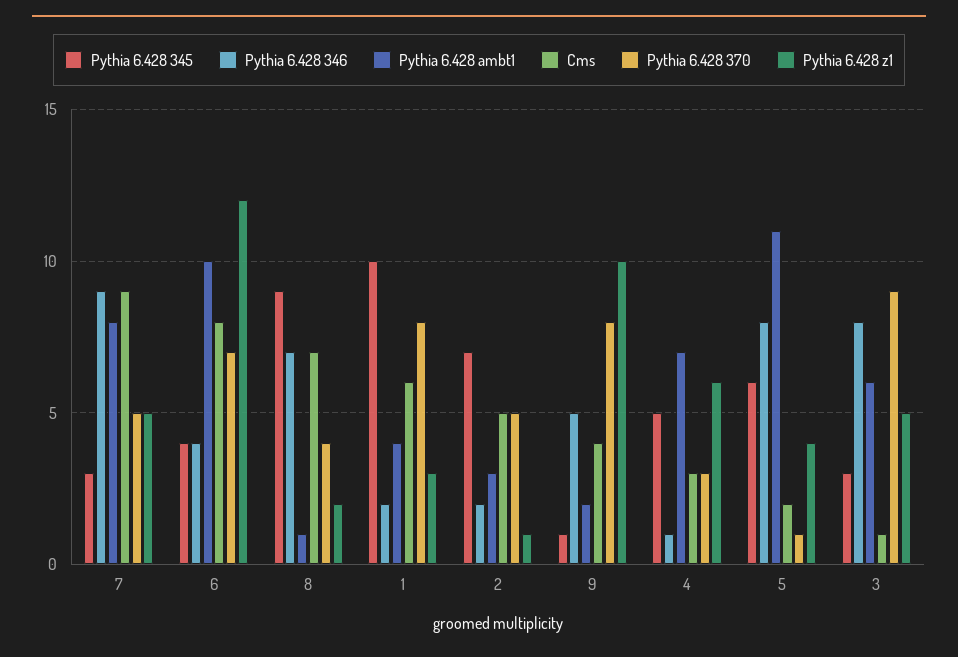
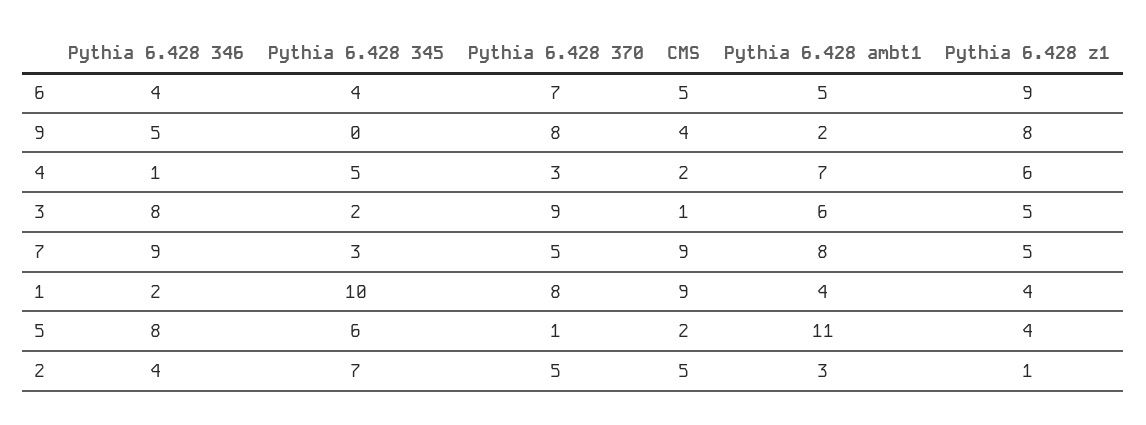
  {
    "Pythia 6.428 345": {
      "7": 3,
      "6": 4,
-     "8": 9,
      "1": 10,
      "2": 7,
-     "9": 1,
+     "9": 0,
      "4": 5,
      "5": 6,
-     "3": 3
+     "3": 2
    },
    "Pythia 6.428 346": {
      "7": 9,
      "6": 4,
-     "8": 7,
      "1": 2,
-     "2": 2,
+     "2": 4,
      "9": 5,
      "4": 1,
      "5": 8,
      "3": 8
    },
    "Pythia 6.428 ambt1": {
      "7": 8,
-     "6": 10,
+     "6": 5,
-     "8": 1,
      "1": 4,
      "2": 3,
      "9": 2,
      "4": 7,
      "5": 11,
      "3": 6
    },
    "Cms": {
      "7": 9,
-     "6": 8,
+     "6": 5,
-     "8": 7,
-     "1": 6,
+     "1": 9,
      "2": 5,
      "9": 4,
-     "4": 3,
+     "4": 2,
      "5": 2,
      "3": 1
    },
    "Pythia 6.428 370": {
      "7": 5,
      "6": 7,
-     "8": 4,
      "1": 8,
      "2": 5,
      "9": 8,
      "4": 3,
      "5": 1,
      "3": 9
    },
    "Pythia 6.428 z1": {
      "7": 5,
-     "6": 12,
+     "6": 9,
-     "8": 2,
-     "1": 3,
+     "1": 4,
      "2": 1,
-     "9": 10,
+     "9": 8,
      "4": 6,
      "5": 4,
      "3": 5
    }
  }

